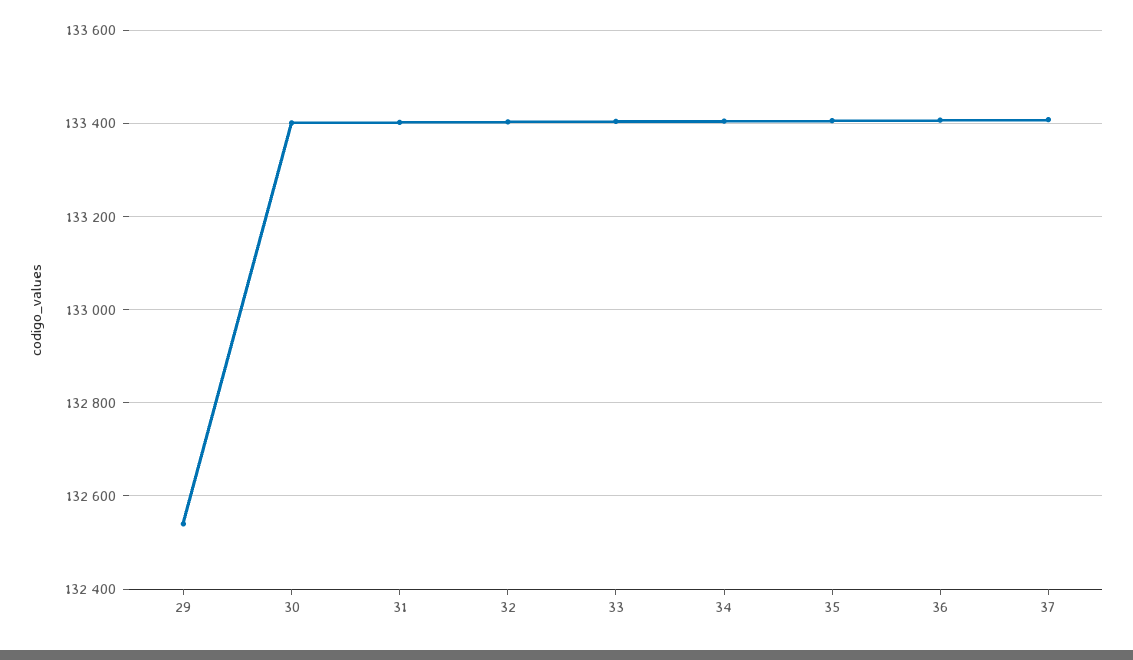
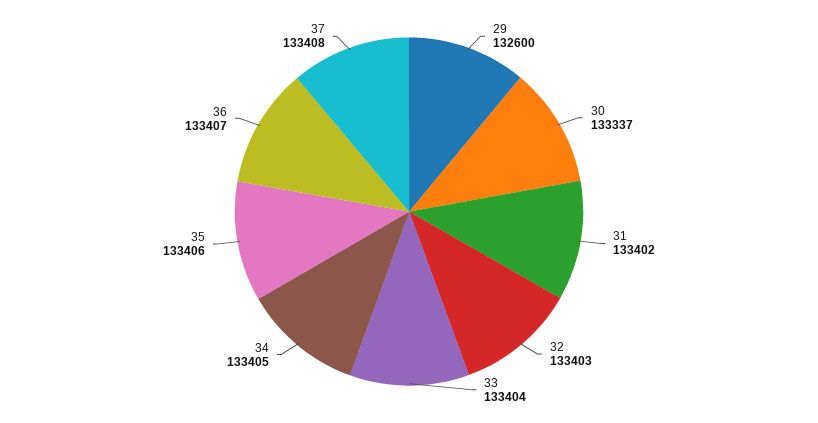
  {
-   "29": 132540,
+   "29": 132600,
-   "30": 133400,
+   "30": 133337,
    "31": 133402,
    "32": 133403,
    "33": 133404,
    "34": 133405,
    "35": 133406,
    "36": 133407,
    "37": 133408
  }

